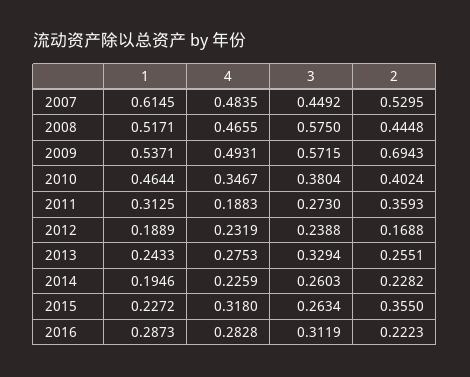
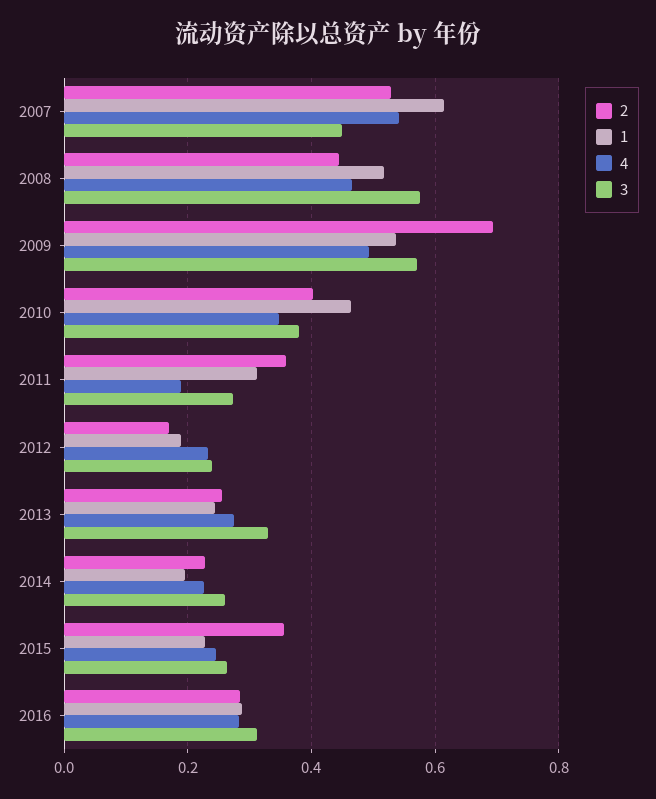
  {
    "1": {
      "2007": 0.6145,
      "2008": 0.5171,
      "2009": 0.5371,
      "2010": 0.4644,
      "2011": 0.3125,
      "2012": 0.1889,
      "2013": 0.2433,
      "2014": 0.1946,
      "2015": 0.2272,
      "2016": 0.2873
    },
    "4": {
-     "2007": 0.4835,
+     "2007": 0.54,
      "2008": 0.4655,
      "2009": 0.4931,
      "2010": 0.3467,
      "2011": 0.1883,
      "2012": 0.2319,
      "2013": 0.2753,
      "2014": 0.2259,
-     "2015": 0.318,
+     "2015": 0.24,
      "2016": 0.2828
    },
    "3": {
      "2007": 0.4492,
      "2008": 0.575,
      "2009": 0.5715,
      "2010": 0.3804,
      "2011": 0.273,
      "2012": 0.2388,
      "2013": 0.3294,
      "2014": 0.2603,
      "2015": 0.2634,
      "2016": 0.3119
    },
    "2": {
      "2007": 0.5295,
      "2008": 0.4448,
      "2009": 0.6943,
      "2010": 0.4024,
      "2011": 0.3593,
      "2012": 0.1688,
      "2013": 0.2551,
      "2014": 0.2282,
      "2015": 0.355,
-     "2016": 0.2223
+     "2016": 0.28
    }
  }

